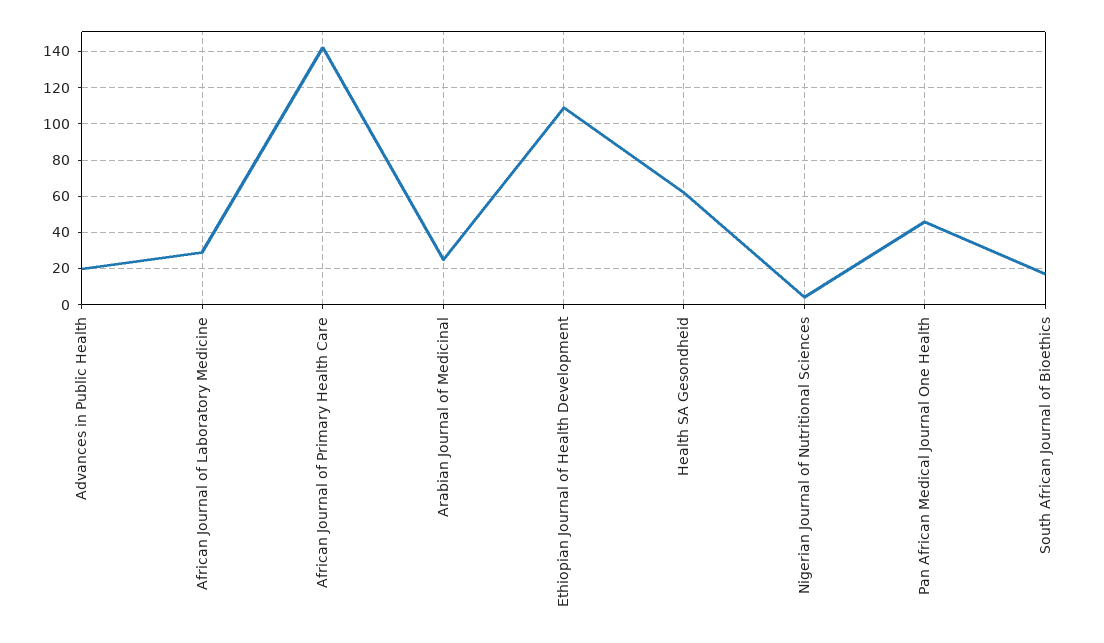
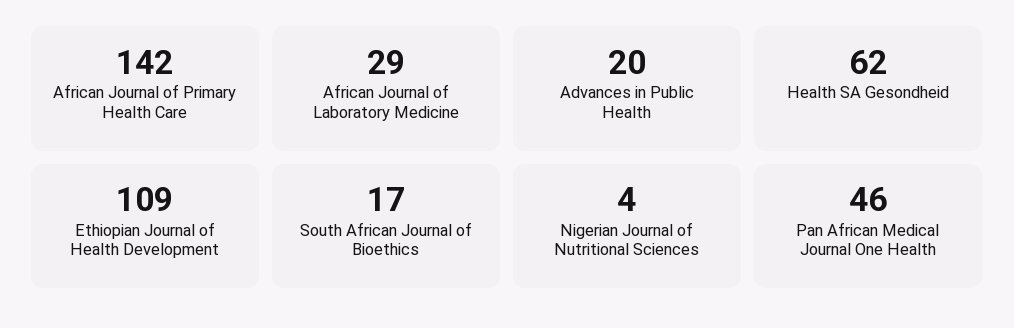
  {
    "Advances in Public Health": 20,
    "African Journal of Laboratory Medicine": 29,
    "African Journal of Primary Health Care": 142,
-   "Arabian Journal of Medicinal": 25,
    "Ethiopian Journal of Health Development": 109,
    "Health SA Gesondheid": 62,
    "Nigerian Journal of Nutritional Sciences": 4,
    "Pan African Medical Journal One Health": 46,
    "South African Journal of Bioethics": 17
  }

